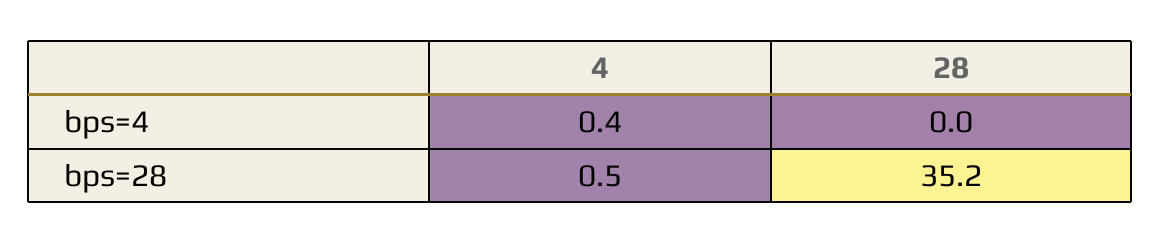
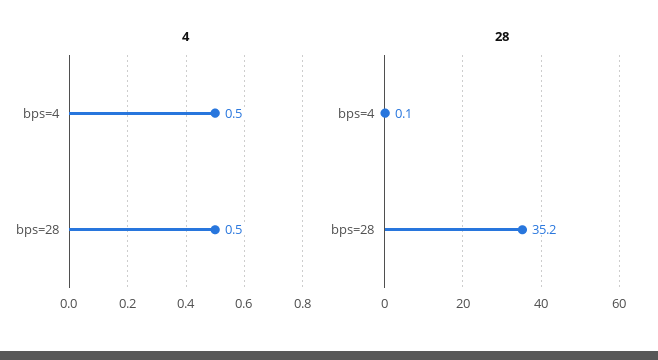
  {
    "4": {
-     "bps=4": 0.4,
+     "bps=4": 0.5,
      "bps=28": 0.5
    },
    "28": {
-     "bps=4": 0,
+     "bps=4": 0.1,
      "bps=28": 35.2
    }
  }

